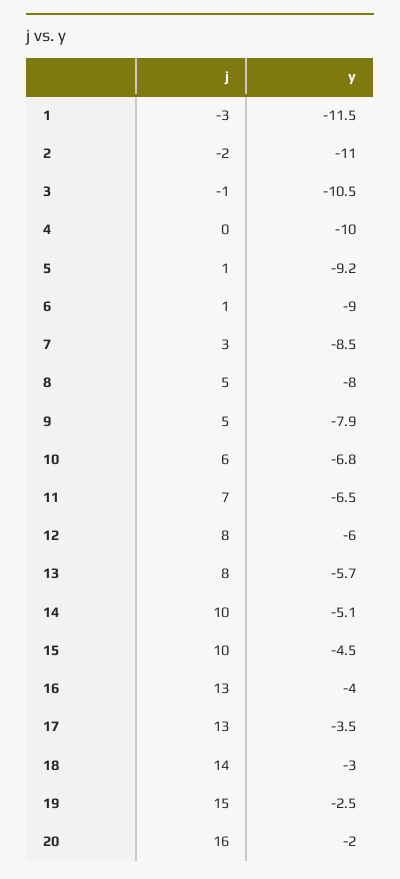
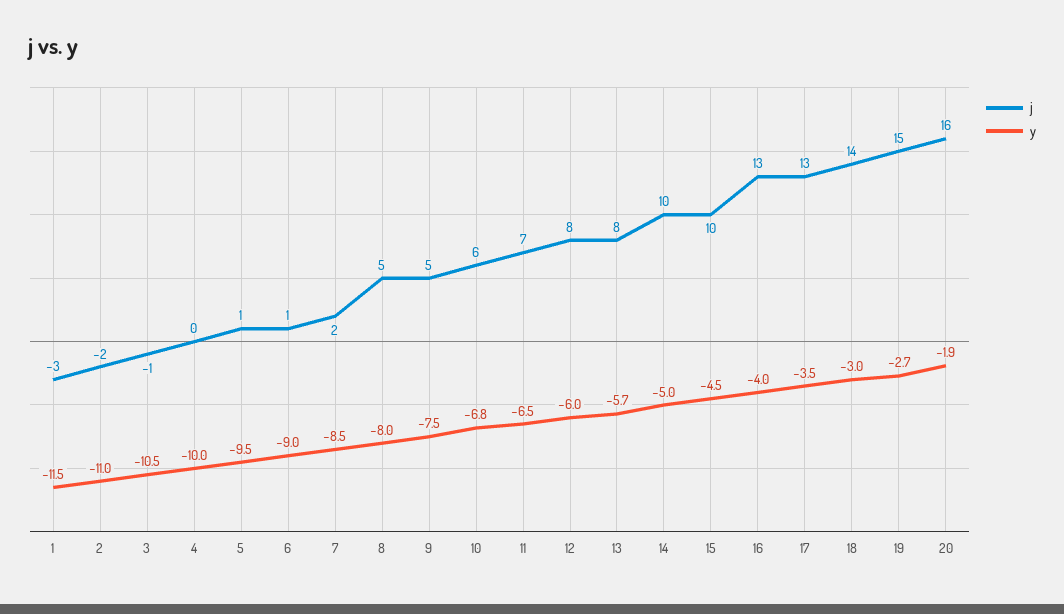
  {
    "j": {
      "1": -3,
      "2": -2,
      "3": -1,
      "4": 0,
      "5": 1,
      "6": 1,
-     "7": 3,
+     "7": 2,
      "8": 5,
      "9": 5,
      "10": 6,
      "11": 7,
      "12": 8,
      "13": 8,
      "14": 10,
      "15": 10,
      "16": 13,
      "17": 13,
      "18": 14,
      "19": 15,
      "20": 16
    },
    "y": {
      "1": -11.5,
      "2": -11,
      "3": -10.5,
      "4": -10,
-     "5": -9.2,
+     "5": -9.5,
      "6": -9,
      "7": -8.5,
      "8": -8,
-     "9": -7.9,
+     "9": -7.5,
      "10": -6.8,
      "11": -6.5,
      "12": -6,
      "13": -5.7,
-     "14": -5.1,
+     "14": -5,
      "15": -4.5,
      "16": -4,
      "17": -3.5,
      "18": -3,
-     "19": -2.5,
+     "19": -2.7,
-     "20": -2
+     "20": -1.9
    }
  }

